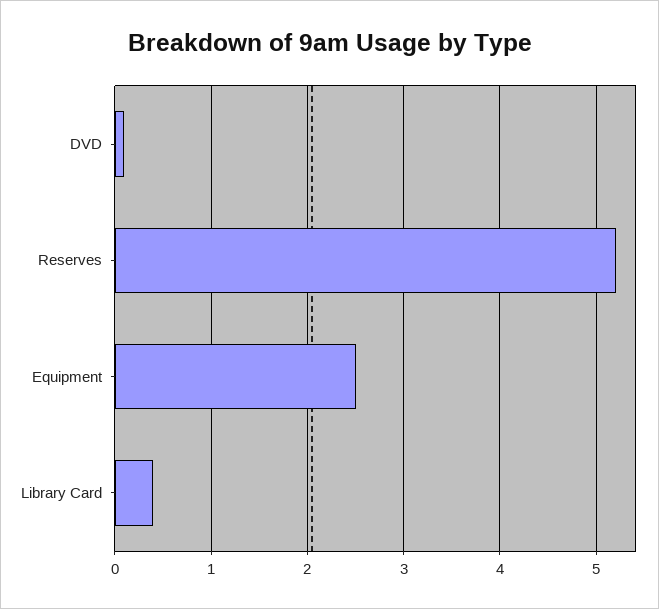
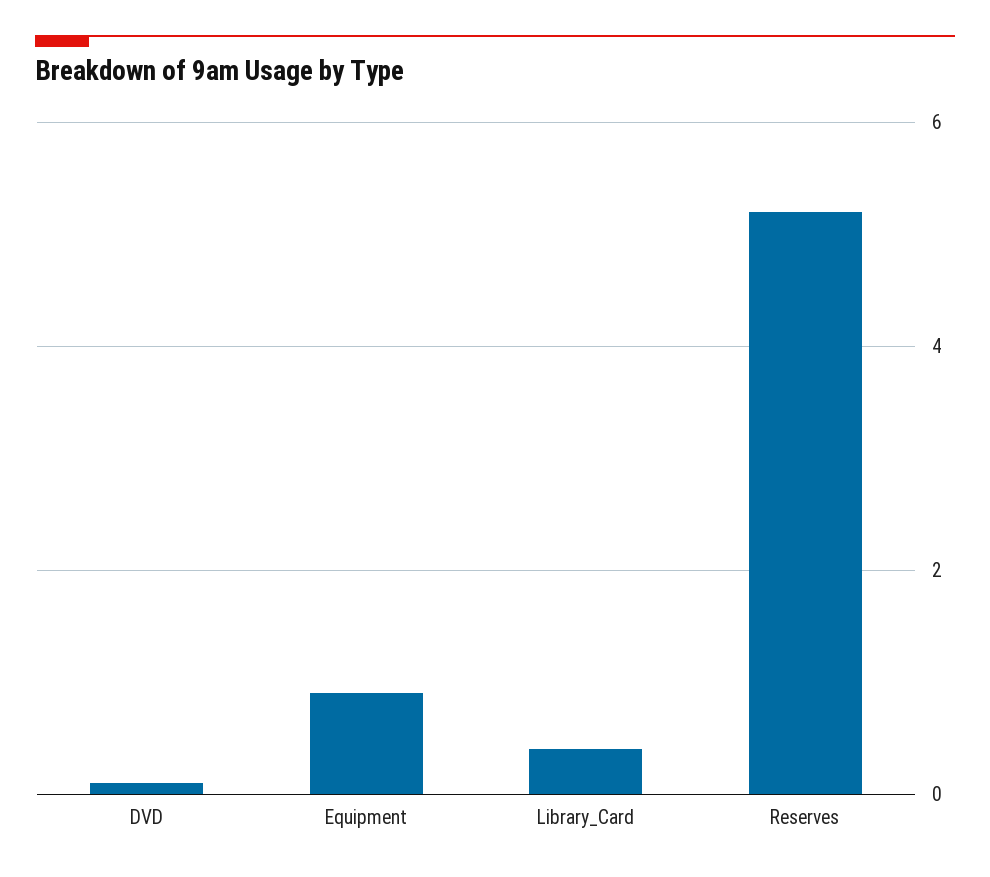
  {
    "DVD": 0.1,
    "Reserves": 5.2,
-   "Equipment": 2.5,
+   "Equipment": 1,
    "Library Card": 0.4
  }

